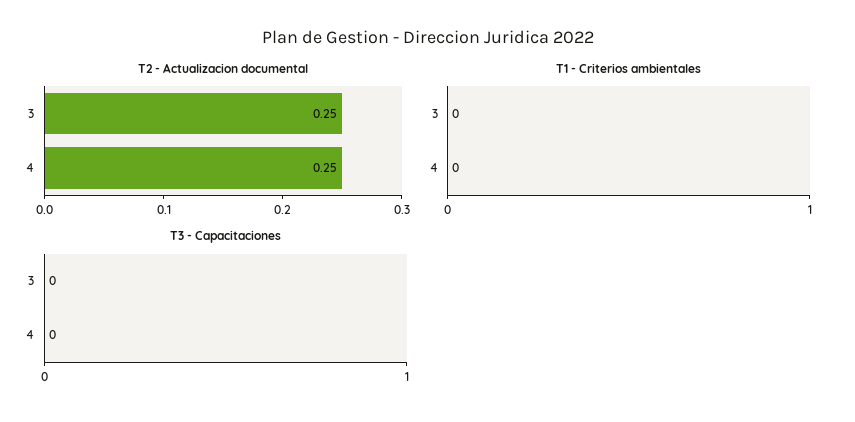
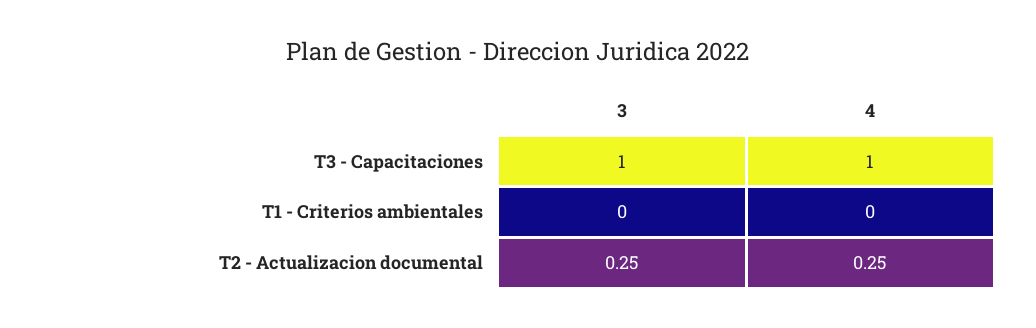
  {
    "T2 - Actualizacion documental": {
      "3": 0.25,
      "4": 0.25
    },
    "T1 - Criterios ambientales": {
      "3": 0,
      "4": 0
    },
    "T3 - Capacitaciones": {
-     "3": 0,
+     "3": 1,
-     "4": 0
+     "4": 1
    }
  }

